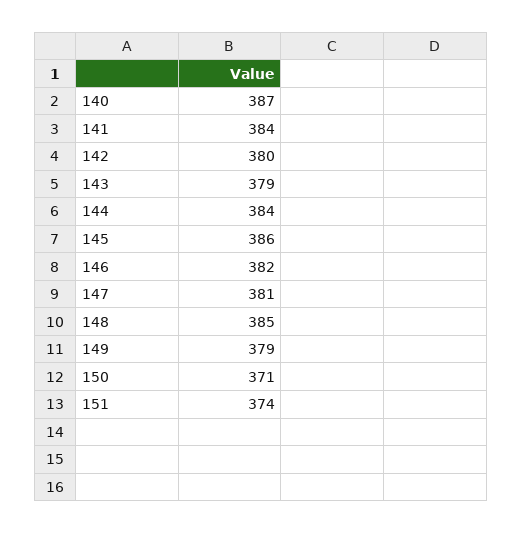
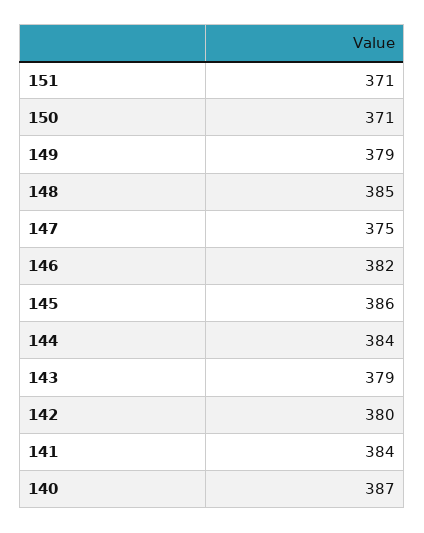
  {
    "140": 387,
    "141": 384,
    "142": 380,
    "143": 379,
    "144": 384,
    "145": 386,
    "146": 382,
-   "147": 381,
+   "147": 375,
    "148": 385,
    "149": 379,
    "150": 371,
-   "151": 374
+   "151": 371
  }

